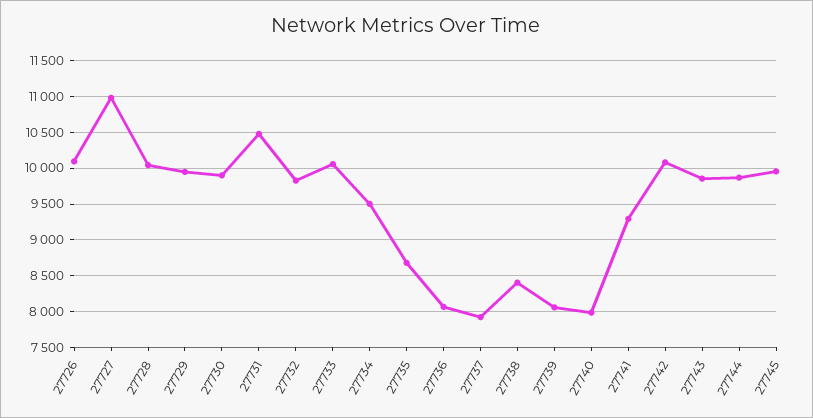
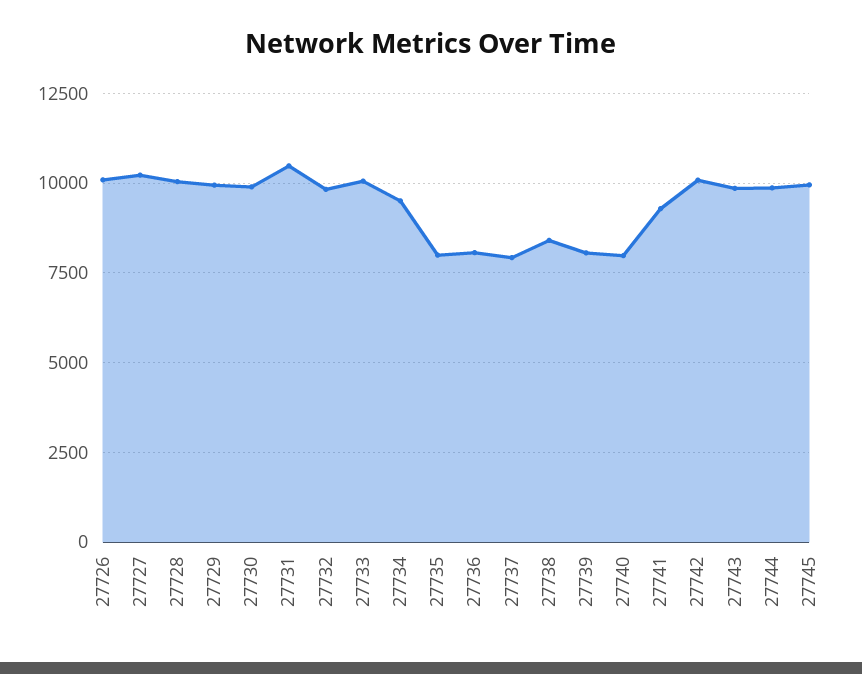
  {
    "27726": 10100,
-   "27727": 11000,
+   "27727": 10250,
    "27728": 10000,
    "27729": 9900,
    "27730": 9900,
    "27731": 10500,
    "27732": 9800,
    "27733": 10100,
    "27734": 9500,
-   "27735": 8700,
+   "27735": 8000,
    "27736": 8100,
    "27737": 7900,
    "27738": 8400,
    "27739": 8100,
    "27740": 8000,
    "27741": 9300,
    "27742": 10100,
    "27743": 9900,
    "27744": 9900,
    "27745": 10000
  }

